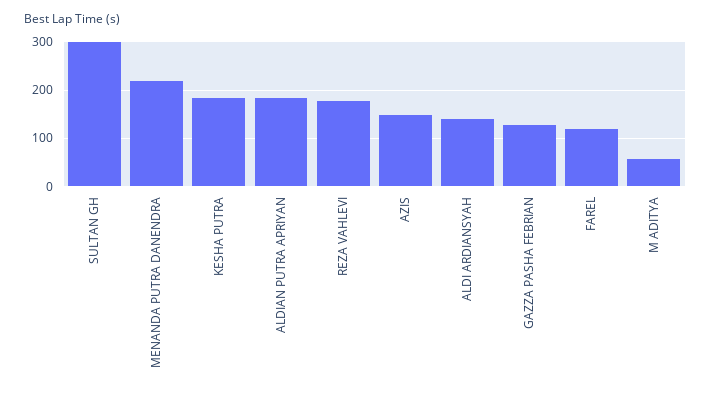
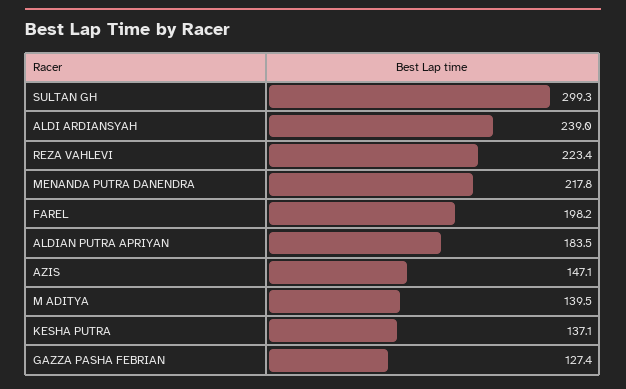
  {
    "SULTAN GH": 299.3,
    "MENANDA PUTRA DANENDRA": 217.8,
-   "KESHA PUTRA": 180,
+   "KESHA PUTRA": 137.1,
    "ALDIAN PUTRA APRIYAN": 183.5,
-   "REZA VAHLEVI": 180,
+   "REZA VAHLEVI": 223.4,
    "AZIS": 147.1,
-   "ALDI ARDIANSYAH": 140,
+   "ALDI ARDIANSYAH": 239,
    "GAZZA PASHA FEBRIAN": 127.4,
-   "FAREL": 120,
+   "FAREL": 198.2,
-   "M ADITYA": 60
+   "M ADITYA": 139.5
  }

